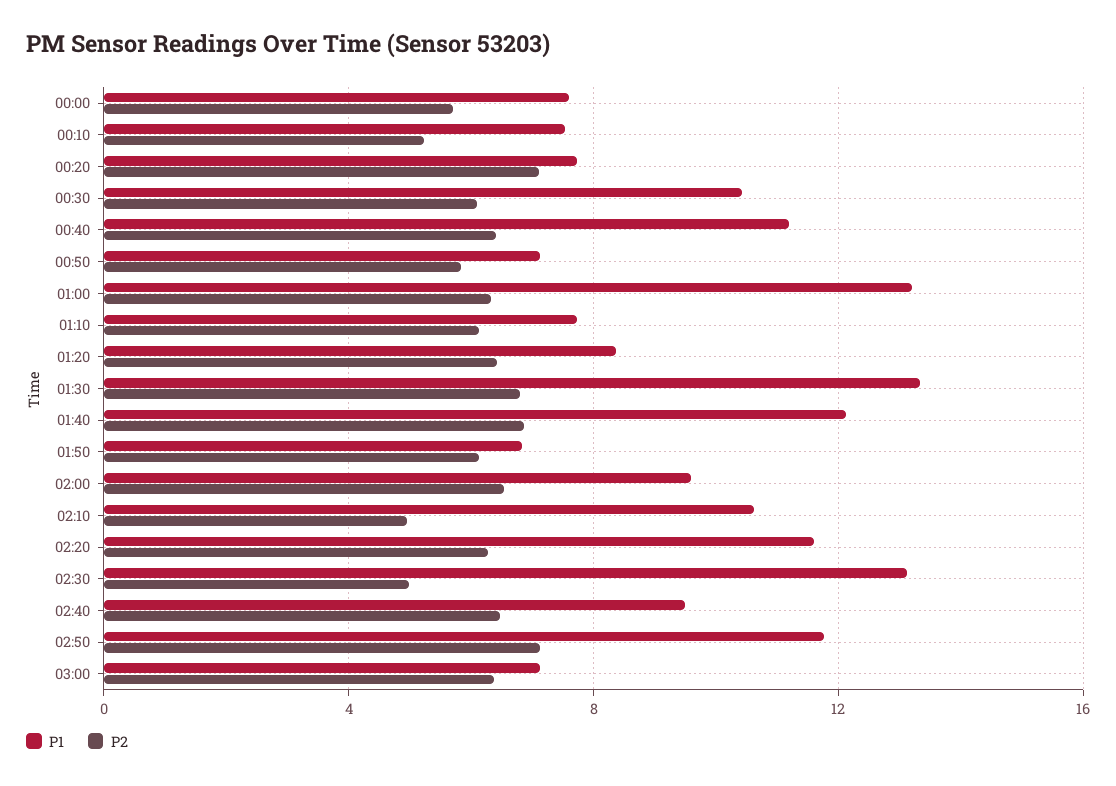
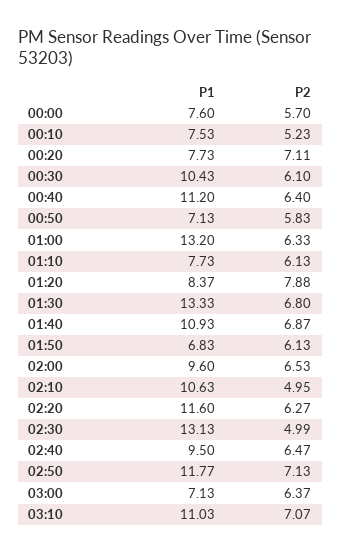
  {
    "P1": {
      "00:00": 7.6,
      "00:10": 7.53,
      "00:20": 7.73,
      "00:30": 10.43,
      "00:40": 11.2,
      "00:50": 7.13,
      "01:00": 13.2,
      "01:10": 7.73,
      "01:20": 8.37,
      "01:30": 13.33,
-     "01:40": 12,
+     "01:40": 10.93,
      "01:50": 6.83,
      "02:00": 9.6,
      "02:10": 10.63,
      "02:20": 11.6,
      "02:30": 13.13,
      "02:40": 9.5,
      "02:50": 11.77,
-     "03:00": 7.13
+     "03:00": 7.13,
+     "03:10": 11.03
    },
    "P2": {
      "00:00": 5.7,
      "00:10": 5.23,
      "00:20": 7.11,
      "00:30": 6.1,
      "00:40": 6.4,
      "00:50": 5.83,
      "01:00": 6.33,
      "01:10": 6.13,
-     "01:20": 6.5,
+     "01:20": 7.88,
      "01:30": 6.8,
      "01:40": 6.87,
      "01:50": 6.13,
      "02:00": 6.53,
      "02:10": 4.95,
      "02:20": 6.27,
      "02:30": 4.99,
      "02:40": 6.47,
      "02:50": 7.13,
-     "03:00": 6.37
+     "03:00": 6.37,
+     "03:10": 7.07
    }
  }

